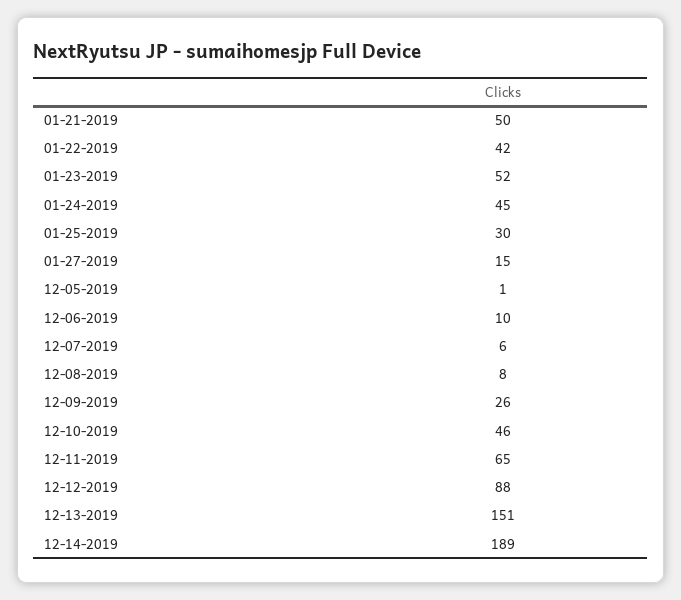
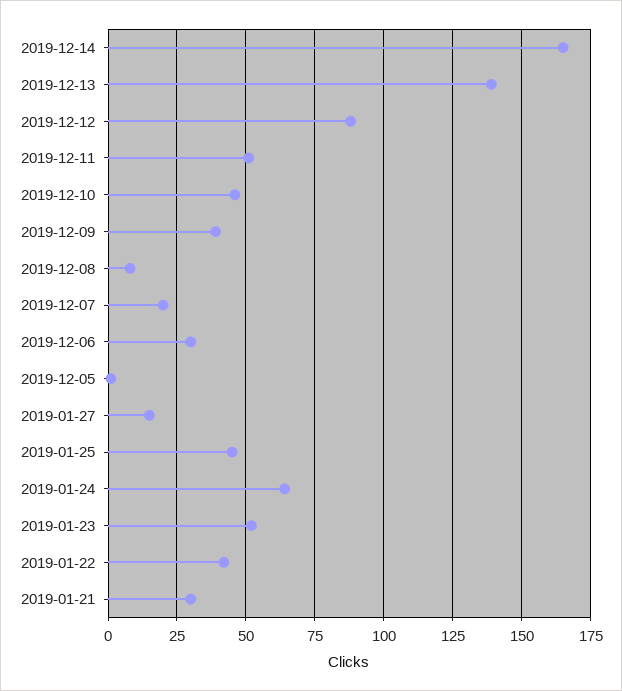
  {
-   "01-21-2019": 50,
+   "01-21-2019": 30,
    "01-22-2019": 42,
    "01-23-2019": 52,
-   "01-24-2019": 45,
+   "01-24-2019": 65,
-   "01-25-2019": 30,
+   "01-25-2019": 45,
    "01-27-2019": 15,
    "12-05-2019": 1,
-   "12-06-2019": 10,
+   "12-06-2019": 30,
-   "12-07-2019": 6,
+   "12-07-2019": 20,
    "12-08-2019": 8,
-   "12-09-2019": 26,
+   "12-09-2019": 40,
    "12-10-2019": 46,
-   "12-11-2019": 65,
+   "12-11-2019": 50,
    "12-12-2019": 88,
-   "12-13-2019": 151,
+   "12-13-2019": 140,
-   "12-14-2019": 189
+   "12-14-2019": 165
  }

